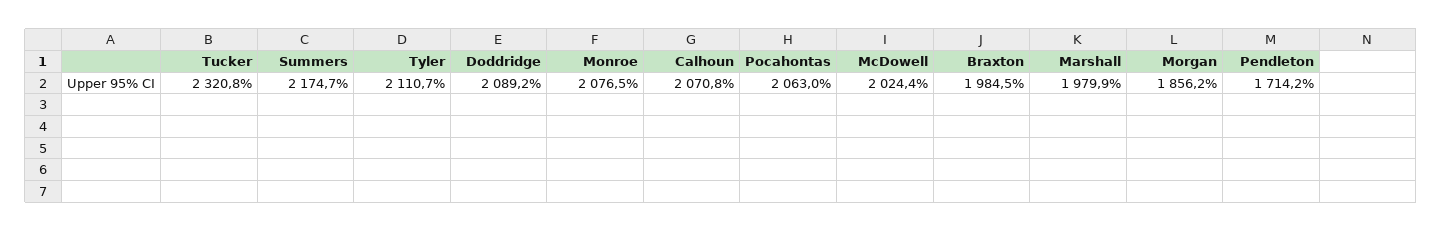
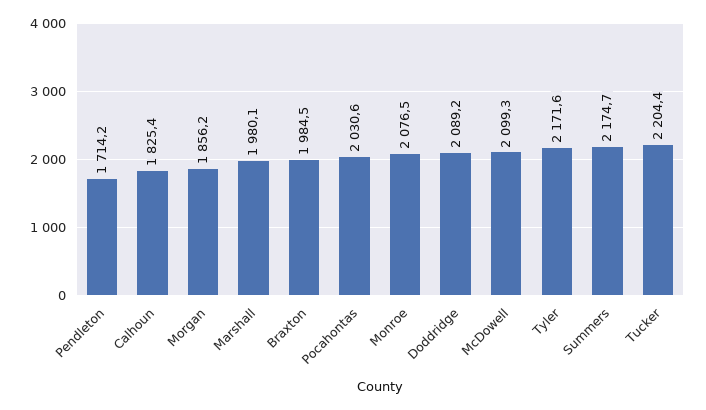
  {
-   "Tucker": 2320.8,
+   "Tucker": 2204.4,
    "Summers": 2174.7,
-   "Tyler": 2110.7,
+   "Tyler": 2171.6,
    "Doddridge": 2089.2,
    "Monroe": 2076.5,
-   "Calhoun": 2070.8,
+   "Calhoun": 1825.4,
-   "Pocahontas": 2063,
+   "Pocahontas": 2030.6,
-   "McDowell": 2024.4,
+   "McDowell": 2099.3,
    "Braxton": 1984.5,
-   "Marshall": 1979.9,
+   "Marshall": 1980.1,
    "Morgan": 1856.2,
    "Pendleton": 1714.2
  }

